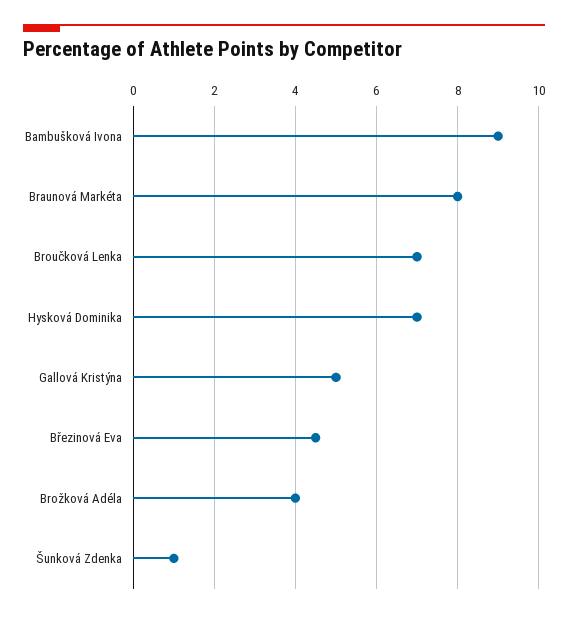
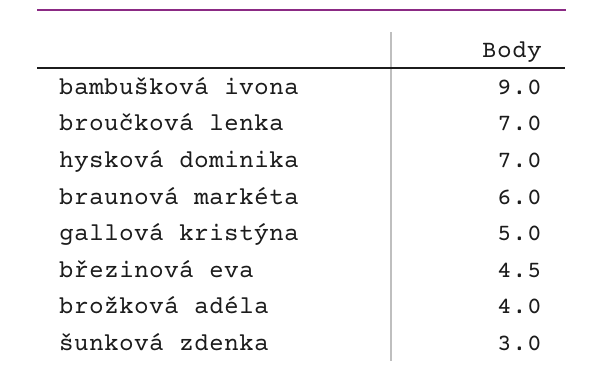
  {
    "Bambušková Ivona": 9,
-   "Braunová Markéta": 8,
+   "Braunová Markéta": 6,
    "Broučková Lenka": 7,
    "Hysková Dominika": 7,
    "Gallová Kristýna": 5,
    "Březinová Eva": 4.5,
    "Brožková Adéla": 4,
-   "Šunková Zdenka": 1
+   "Šunková Zdenka": 3
  }

